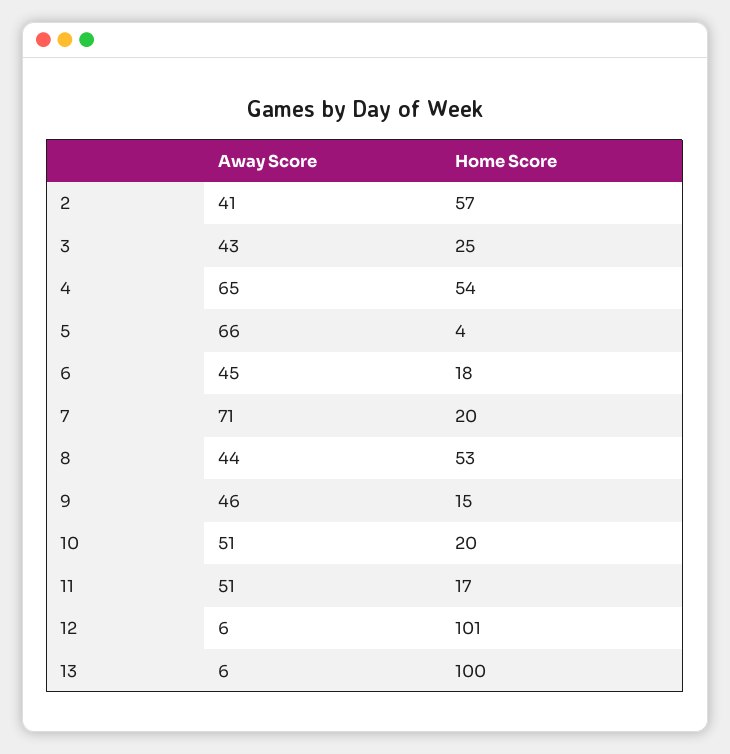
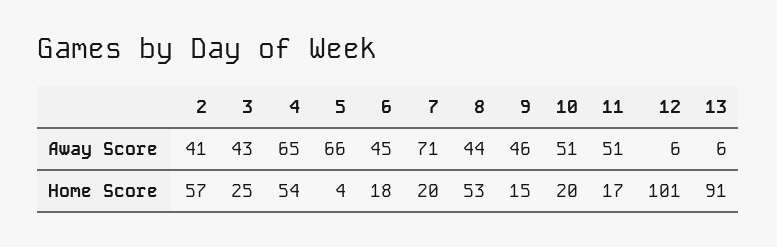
  {
    "Away Score": {
      "2": 41,
      "3": 43,
      "4": 65,
      "5": 66,
      "6": 45,
      "7": 71,
      "8": 44,
      "9": 46,
      "10": 51,
      "11": 51,
      "12": 6,
      "13": 6
    },
    "Home Score": {
      "2": 57,
      "3": 25,
      "4": 54,
      "5": 4,
      "6": 18,
      "7": 20,
      "8": 53,
      "9": 15,
      "10": 20,
      "11": 17,
      "12": 101,
-     "13": 100
+     "13": 91
    }
  }

